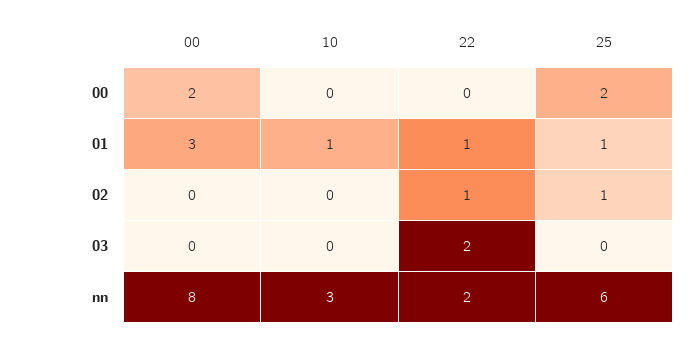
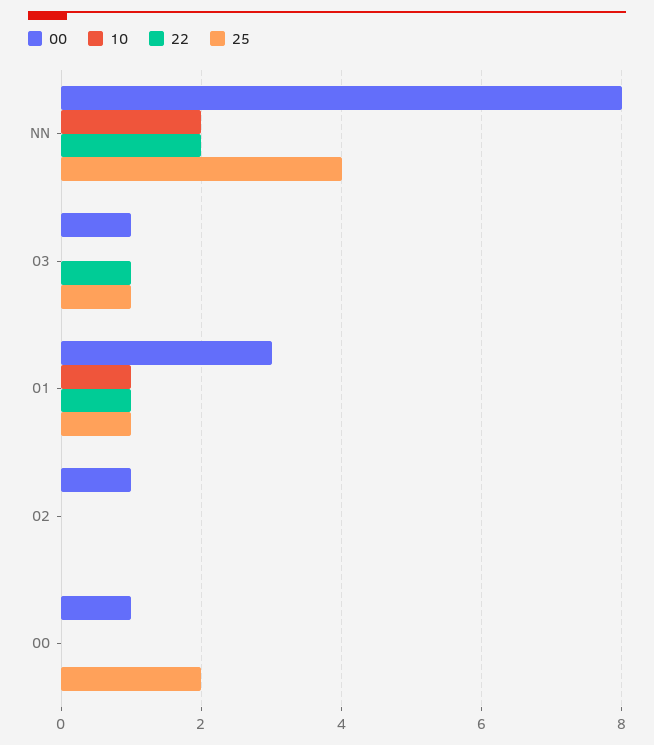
  {
    "00": {
-     "00": 2,
+     "00": 1,
      "01": 3,
-     "02": 0,
+     "02": 1,
-     "03": 0,
+     "03": 1,
      "nn": 8
    },
    "10": {
      "00": 0,
      "01": 1,
      "02": 0,
      "03": 0,
-     "nn": 3
+     "nn": 2
    },
    "22": {
      "00": 0,
      "01": 1,
-     "02": 1,
+     "02": 0,
-     "03": 2,
+     "03": 1,
      "nn": 2
    },
    "25": {
      "00": 2,
      "01": 1,
-     "02": 1,
+     "02": 0,
-     "03": 0,
+     "03": 1,
-     "nn": 6
+     "nn": 4
    }
  }

